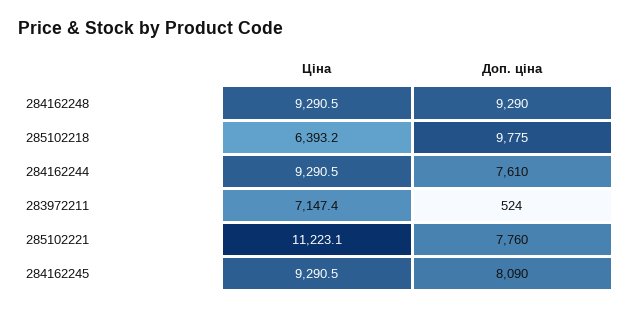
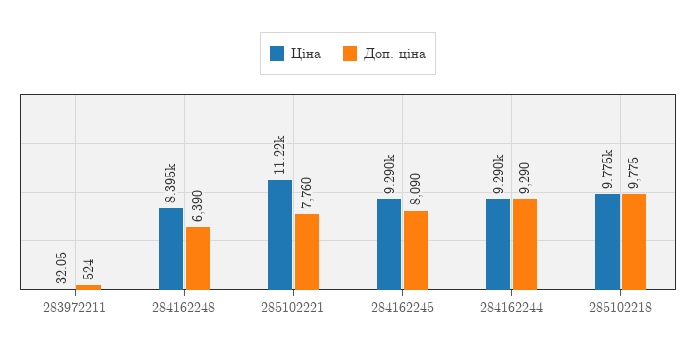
  {
    "Ціна": {
-     "284162248": 9290.5,
+     "284162248": 8395,
-     "285102218": 6393.2,
+     "285102218": 9775,
      "284162244": 9290.5,
-     "283972211": 7147.4,
+     "283972211": 32.05,
      "285102221": 11223.1,
      "284162245": 9290.5
    },
    "Доп. ціна": {
-     "284162248": 9290,
+     "284162248": 6390,
      "285102218": 9775,
-     "284162244": 7610,
+     "284162244": 9290,
      "283972211": 524,
      "285102221": 7760,
      "284162245": 8090
    }
  }

